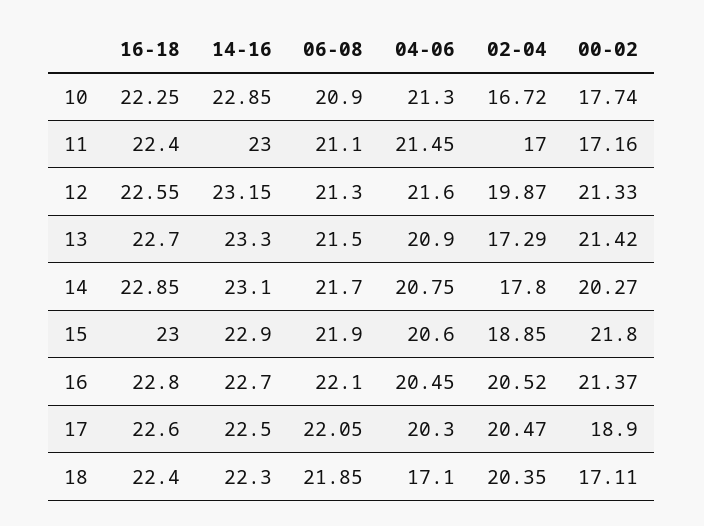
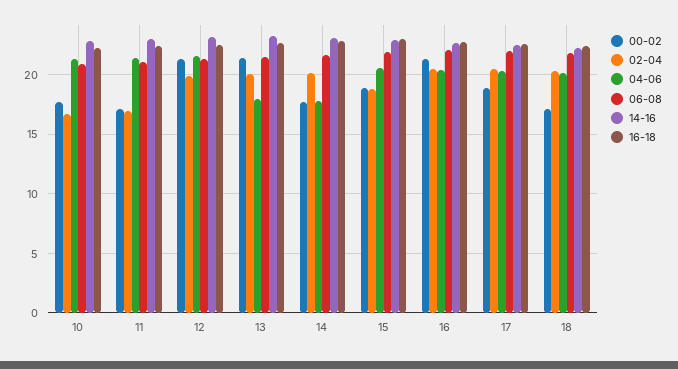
  {
    "16-18": {
      "10": 22.25,
      "11": 22.4,
      "12": 22.55,
      "13": 22.7,
      "14": 22.85,
      "15": 23,
      "16": 22.8,
      "17": 22.6,
      "18": 22.4
    },
    "14-16": {
      "10": 22.85,
      "11": 23,
      "12": 23.15,
      "13": 23.3,
      "14": 23.1,
      "15": 22.9,
      "16": 22.7,
      "17": 22.5,
      "18": 22.3
    },
    "06-08": {
      "10": 20.9,
      "11": 21.1,
      "12": 21.3,
      "13": 21.5,
      "14": 21.7,
      "15": 21.9,
      "16": 22.1,
      "17": 22.05,
      "18": 21.85
    },
    "04-06": {
      "10": 21.3,
      "11": 21.45,
      "12": 21.6,
-     "13": 20.9,
+     "13": 18,
-     "14": 20.75,
+     "14": 18,
      "15": 20.6,
      "16": 20.45,
      "17": 20.3,
-     "18": 17.1
+     "18": 20
    },
    "02-04": {
      "10": 16.72,
      "11": 17,
      "12": 19.87,
-     "13": 17.29,
+     "13": 20,
-     "14": 17.8,
+     "14": 20,
      "15": 18.85,
      "16": 20.52,
      "17": 20.47,
      "18": 20.35
    },
    "00-02": {
      "10": 17.74,
      "11": 17.16,
      "12": 21.33,
      "13": 21.42,
-     "14": 20.27,
+     "14": 18,
-     "15": 21.8,
+     "15": 19,
      "16": 21.37,
      "17": 18.9,
      "18": 17.11
    }
  }

